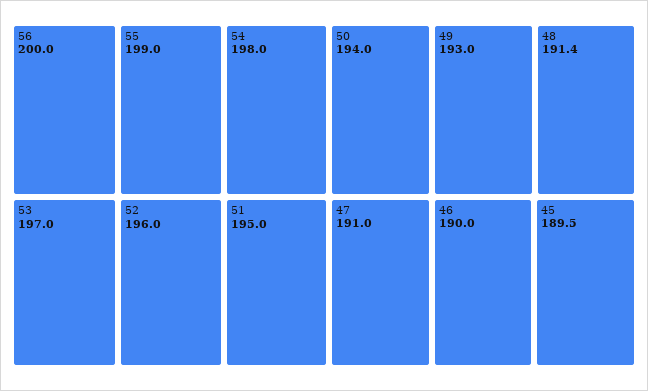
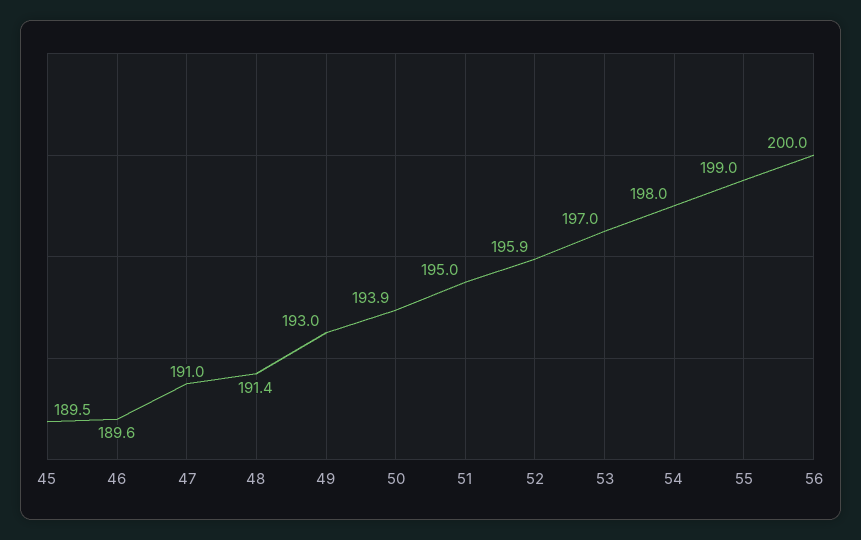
  {
    "56": 200,
    "55": 199,
    "54": 198,
    "53": 197,
-   "52": 196,
+   "52": 195.9,
    "51": 195,
-   "50": 194,
+   "50": 193.9,
    "49": 193,
    "48": 191.4,
    "47": 191,
-   "46": 190,
+   "46": 189.6,
    "45": 189.5
  }

